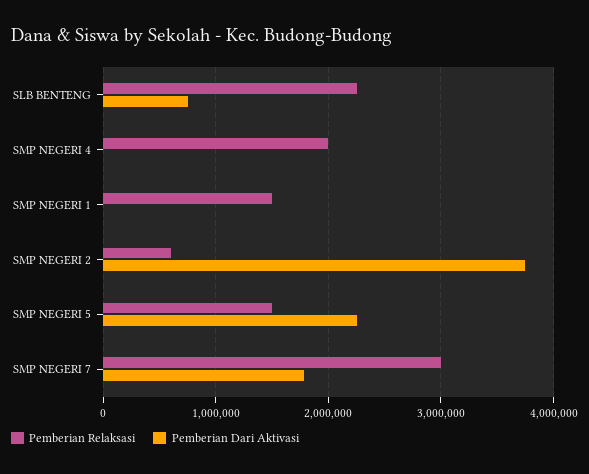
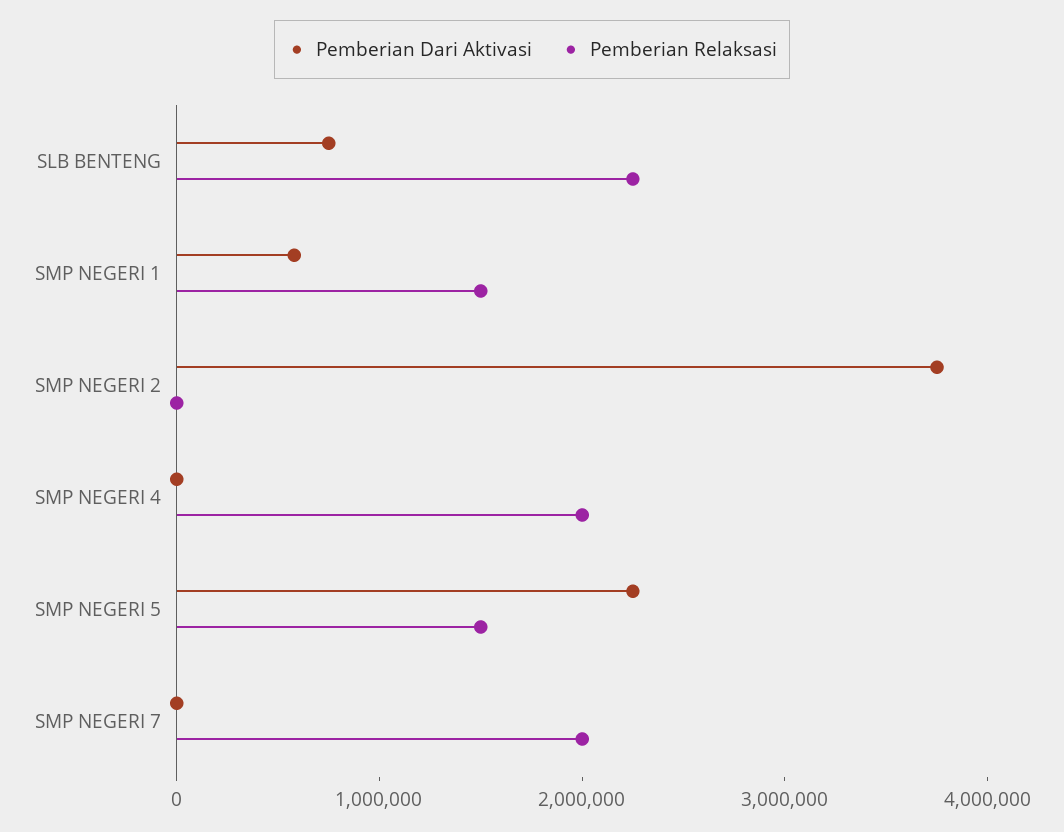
  {
    "Pemberian Relaksasi": {
      "SLB BENTENG": 2300000,
      "SMP NEGERI 4": 2000000,
      "SMP NEGERI 1": 1500000,
-     "SMP NEGERI 2": 600000,
+     "SMP NEGERI 2": 0,
      "SMP NEGERI 5": 1500000,
-     "SMP NEGERI 7": 3000000
+     "SMP NEGERI 7": 2000000
    },
    "Pemberian Dari Aktivasi": {
      "SLB BENTENG": 800000,
      "SMP NEGERI 4": 0,
-     "SMP NEGERI 1": 0,
+     "SMP NEGERI 1": 600000,
      "SMP NEGERI 2": 3800000,
      "SMP NEGERI 5": 2300000,
-     "SMP NEGERI 7": 1800000
+     "SMP NEGERI 7": 0
    }
  }

